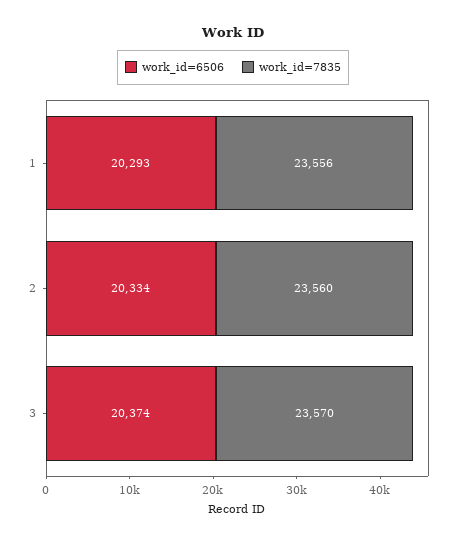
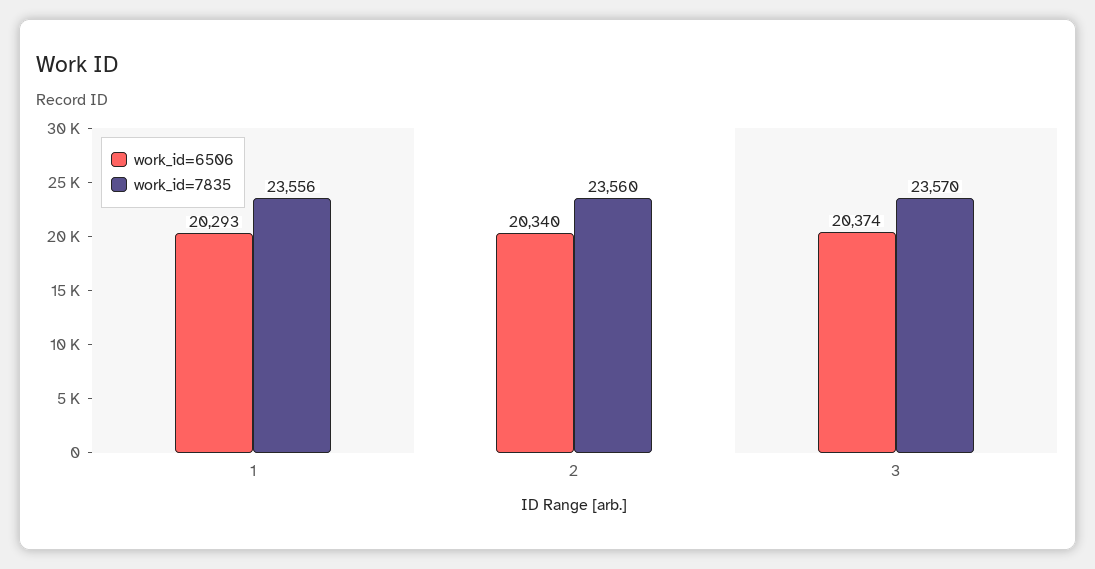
  {
    "work_id=6506": {
      "1": 20293,
-     "2": 20334,
+     "2": 20340,
      "3": 20374
    },
    "work_id=7835": {
      "1": 23556,
      "2": 23560,
      "3": 23570
    }
  }

